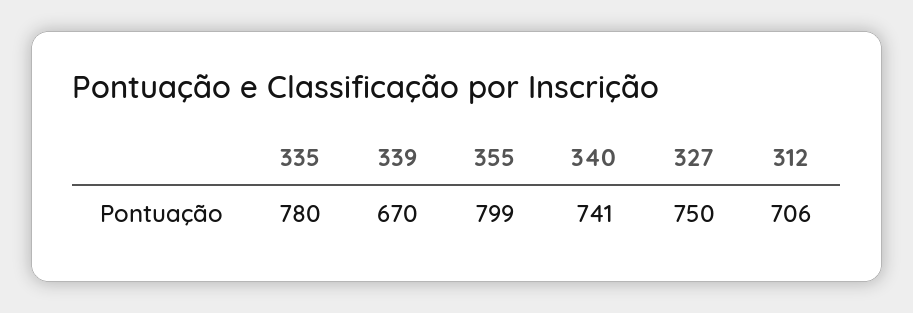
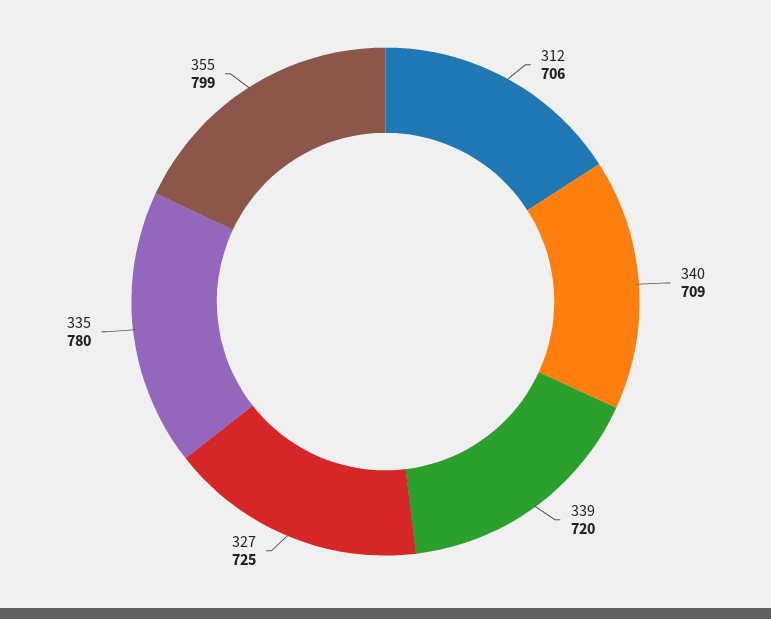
  {
    "335": 780,
-   "339": 670,
+   "339": 720,
    "355": 799,
-   "340": 741,
+   "340": 709,
-   "327": 750,
+   "327": 725,
    "312": 706
  }

